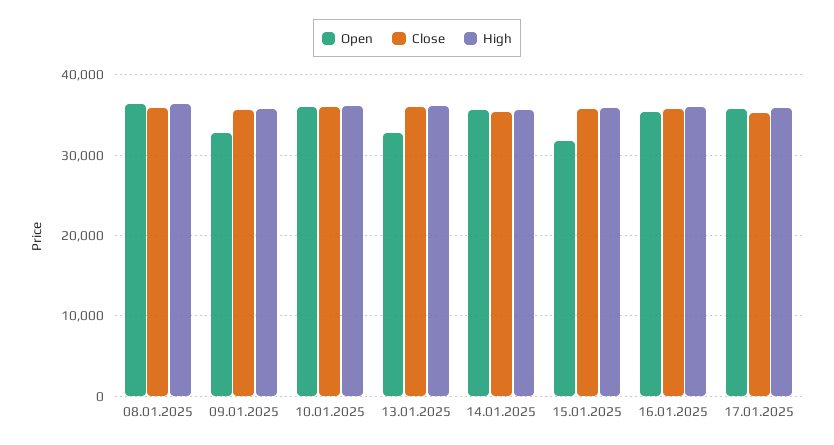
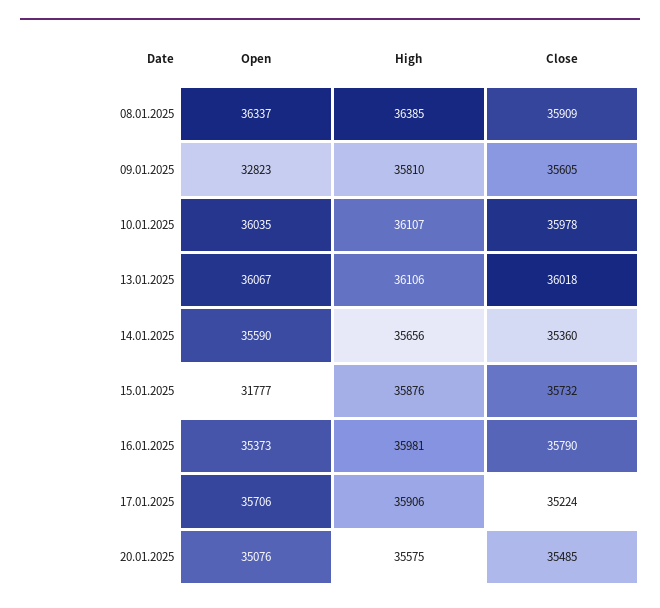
  {
    "Open": {
      "08.01.2025": 36337,
      "09.01.2025": 32823,
      "10.01.2025": 36035,
-     "13.01.2025": 33000,
+     "13.01.2025": 36067,
      "14.01.2025": 35590,
      "15.01.2025": 31777,
      "16.01.2025": 35373,
-     "17.01.2025": 35706
+     "17.01.2025": 35706,
+     "20.01.2025": 35076
    },
    "Close": {
      "08.01.2025": 35909,
      "09.01.2025": 35605,
      "10.01.2025": 35978,
      "13.01.2025": 36018,
      "14.01.2025": 35360,
      "15.01.2025": 35732,
      "16.01.2025": 35790,
-     "17.01.2025": 35224
+     "17.01.2025": 35224,
+     "20.01.2025": 35485
    },
    "High": {
      "08.01.2025": 36385,
      "09.01.2025": 35810,
      "10.01.2025": 36107,
      "13.01.2025": 36106,
      "14.01.2025": 35656,
      "15.01.2025": 35876,
      "16.01.2025": 35981,
-     "17.01.2025": 35906
+     "17.01.2025": 35906,
+     "20.01.2025": 35575
    }
  }

